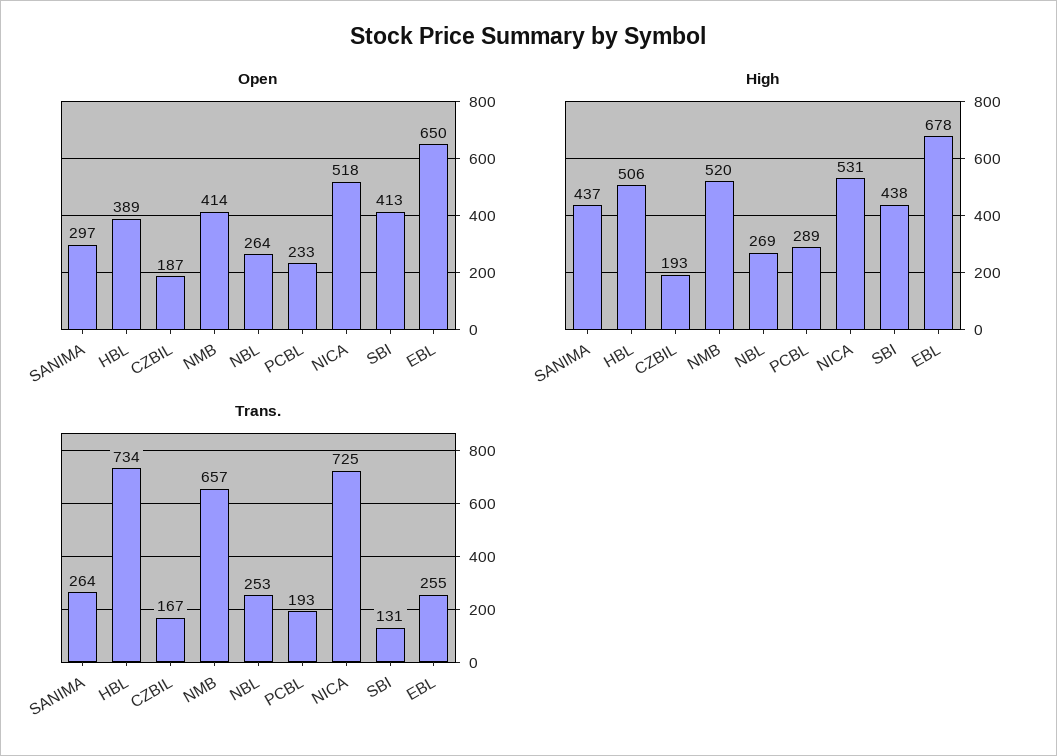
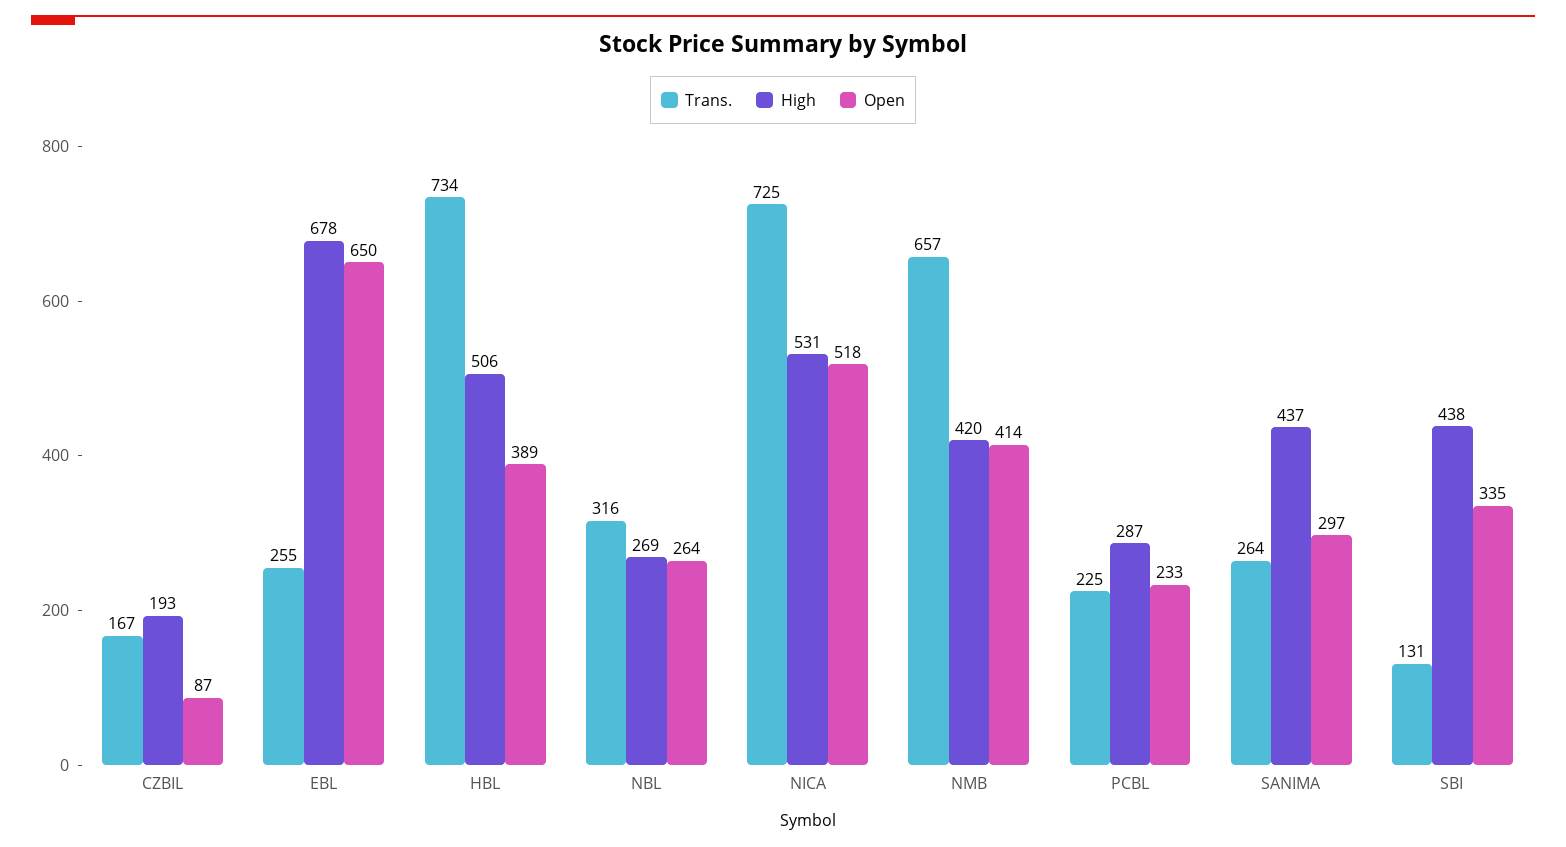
  {
    "Open": {
      "SANIMA": 297,
      "HBL": 389,
-     "CZBIL": 187,
+     "CZBIL": 87,
      "NMB": 414,
      "NBL": 264,
      "PCBL": 233,
      "NICA": 518,
-     "SBI": 413,
+     "SBI": 335,
      "EBL": 650
    },
    "High": {
      "SANIMA": 437,
      "HBL": 506,
      "CZBIL": 193,
-     "NMB": 520,
+     "NMB": 420,
      "NBL": 269,
-     "PCBL": 289,
+     "PCBL": 287,
      "NICA": 531,
      "SBI": 438,
      "EBL": 678
    },
    "Trans.": {
      "SANIMA": 264,
      "HBL": 734,
      "CZBIL": 167,
      "NMB": 657,
-     "NBL": 253,
+     "NBL": 316,
-     "PCBL": 193,
+     "PCBL": 225,
      "NICA": 725,
      "SBI": 131,
      "EBL": 255
    }
  }

